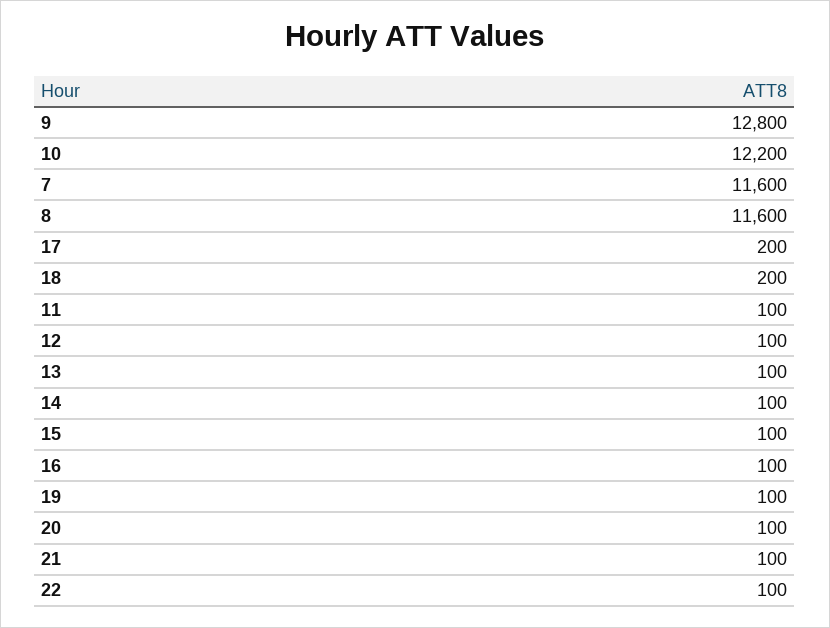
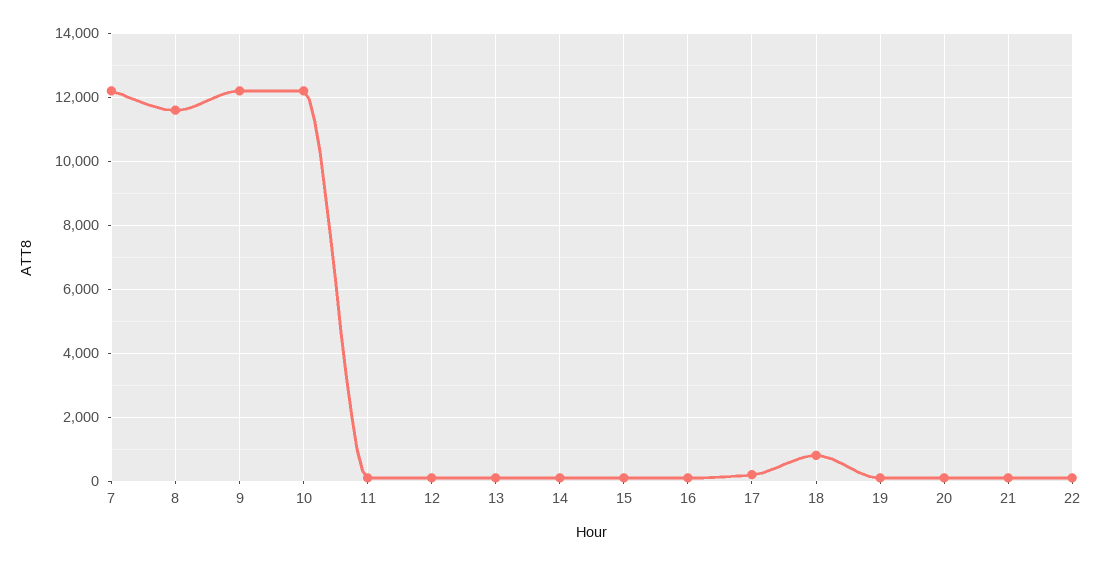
  {
-   "9": 12800,
+   "9": 12200,
    "10": 12200,
-   "7": 11600,
+   "7": 12200,
    "8": 11600,
    "17": 200,
-   "18": 200,
+   "18": 800,
    "11": 100,
    "12": 100,
    "13": 100,
    "14": 100,
    "15": 100,
    "16": 100,
    "19": 100,
    "20": 100,
    "21": 100,
    "22": 100
  }

